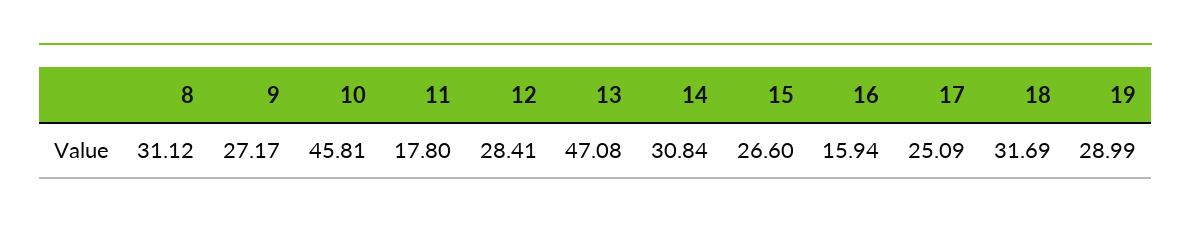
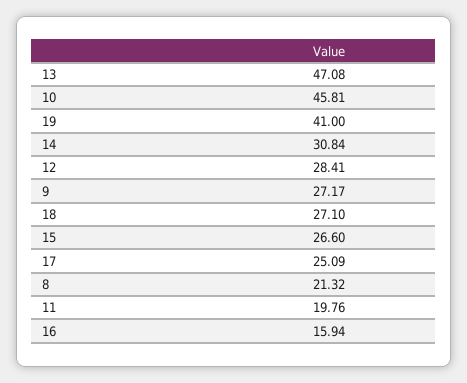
  {
-   "8": 31.12,
+   "8": 21.32,
    "9": 27.17,
    "10": 45.81,
-   "11": 17.8,
+   "11": 19.76,
    "12": 28.41,
    "13": 47.08,
    "14": 30.84,
    "15": 26.6,
    "16": 15.94,
    "17": 25.09,
-   "18": 31.69,
+   "18": 27.1,
-   "19": 28.99
+   "19": 41
  }

